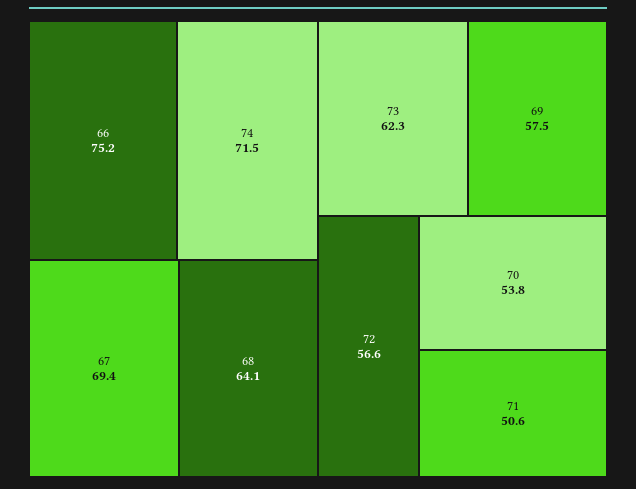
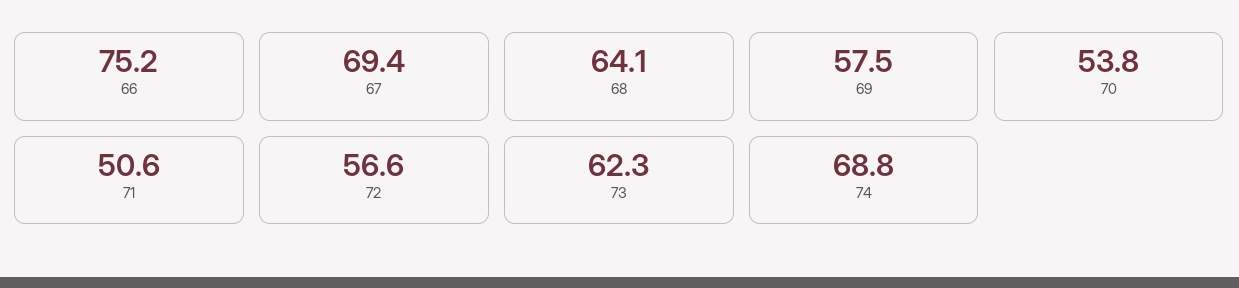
  {
    "66": 75.2,
-   "74": 71.5,
+   "74": 68.8,
    "67": 69.4,
    "68": 64.1,
    "73": 62.3,
    "69": 57.5,
    "72": 56.6,
    "70": 53.8,
    "71": 50.6
  }

